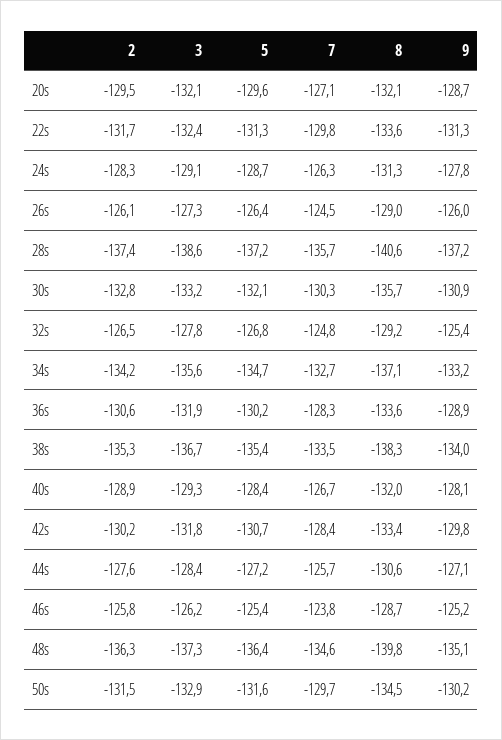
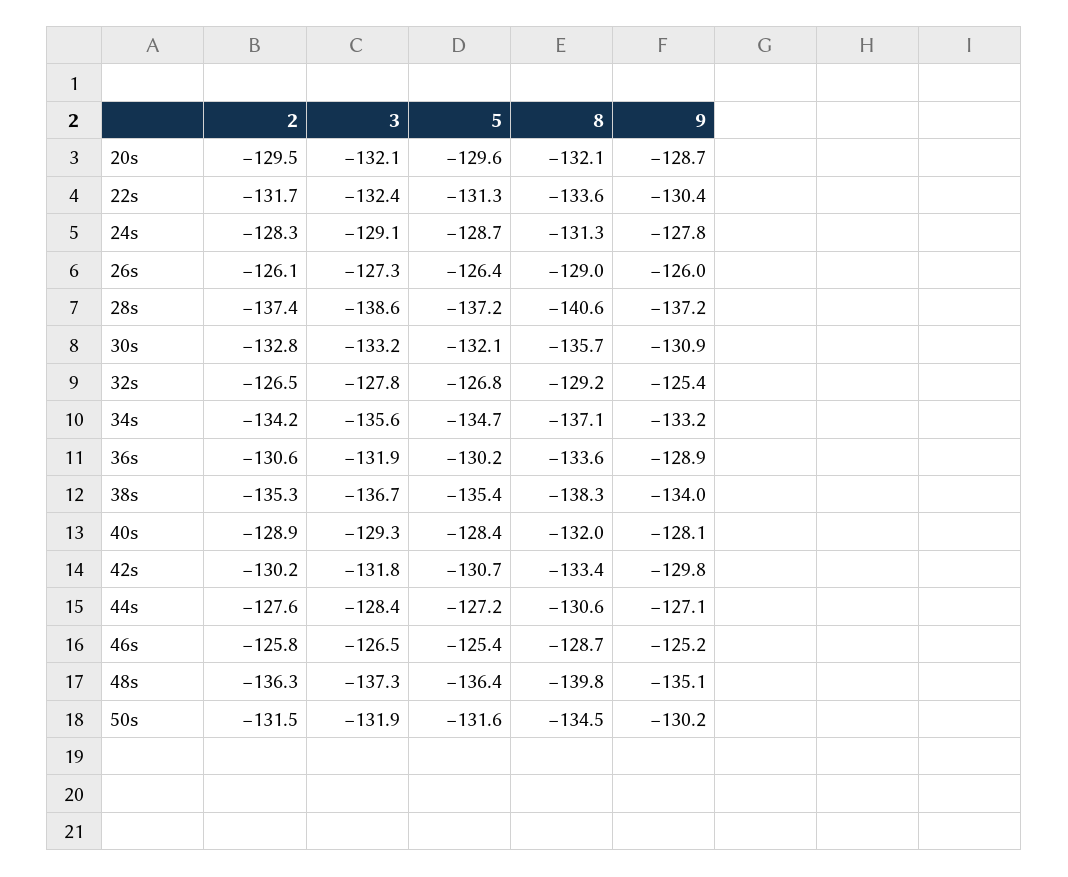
  {
    "2": {
      "20s": -129.5,
      "22s": -131.7,
      "24s": -128.3,
      "26s": -126.1,
      "28s": -137.4,
      "30s": -132.8,
      "32s": -126.5,
      "34s": -134.2,
      "36s": -130.6,
      "38s": -135.3,
      "40s": -128.9,
      "42s": -130.2,
      "44s": -127.6,
      "46s": -125.8,
      "48s": -136.3,
      "50s": -131.5
    },
    "3": {
      "20s": -132.1,
      "22s": -132.4,
      "24s": -129.1,
      "26s": -127.3,
      "28s": -138.6,
      "30s": -133.2,
      "32s": -127.8,
      "34s": -135.6,
      "36s": -131.9,
      "38s": -136.7,
      "40s": -129.3,
      "42s": -131.8,
      "44s": -128.4,
-     "46s": -126.2,
+     "46s": -126.5,
      "48s": -137.3,
-     "50s": -132.9
+     "50s": -131.9
    },
    "5": {
      "20s": -129.6,
      "22s": -131.3,
      "24s": -128.7,
      "26s": -126.4,
      "28s": -137.2,
      "30s": -132.1,
      "32s": -126.8,
      "34s": -134.7,
      "36s": -130.2,
      "38s": -135.4,
      "40s": -128.4,
      "42s": -130.7,
      "44s": -127.2,
      "46s": -125.4,
      "48s": -136.4,
      "50s": -131.6
    },
-   "7": {
-     "20s": -127.1,
-     "22s": -129.8,
-     "24s": -126.3,
-     "26s": -124.5,
-     "28s": -135.7,
-     "30s": -130.3,
-     "32s": -124.8,
-     "34s": -132.7,
-     "36s": -128.3,
-     "38s": -133.5,
-     "40s": -126.7,
-     "42s": -128.4,
-     "44s": -125.7,
-     "46s": -123.8,
-     "48s": -134.6,
-     "50s": -129.7
-   },
    "8": {
      "20s": -132.1,
      "22s": -133.6,
      "24s": -131.3,
      "26s": -129,
      "28s": -140.6,
      "30s": -135.7,
      "32s": -129.2,
      "34s": -137.1,
      "36s": -133.6,
      "38s": -138.3,
      "40s": -132,
      "42s": -133.4,
      "44s": -130.6,
      "46s": -128.7,
      "48s": -139.8,
      "50s": -134.5
    },
    "9": {
      "20s": -128.7,
-     "22s": -131.3,
+     "22s": -130.4,
      "24s": -127.8,
      "26s": -126,
      "28s": -137.2,
      "30s": -130.9,
      "32s": -125.4,
      "34s": -133.2,
      "36s": -128.9,
      "38s": -134,
      "40s": -128.1,
      "42s": -129.8,
      "44s": -127.1,
      "46s": -125.2,
      "48s": -135.1,
      "50s": -130.2
    }
  }

